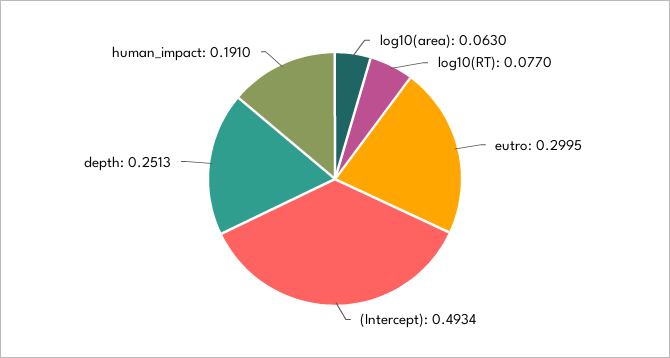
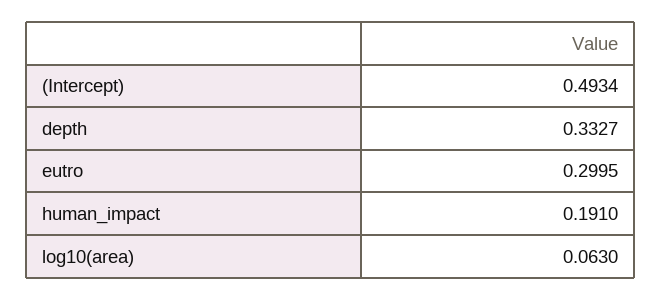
  {
    "log10(area)": 0.063,
-   "log10(RT)": 0.077,
    "eutro": 0.2995,
    "(Intercept)": 0.4934,
-   "depth": 0.2513,
+   "depth": 0.3327,
    "human_impact": 0.191
  }

